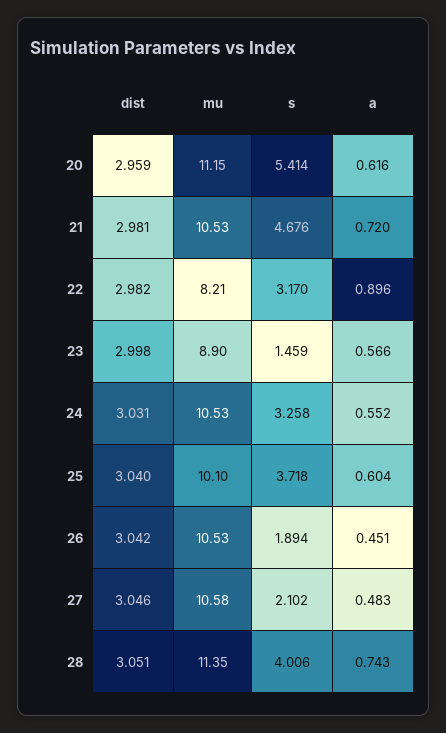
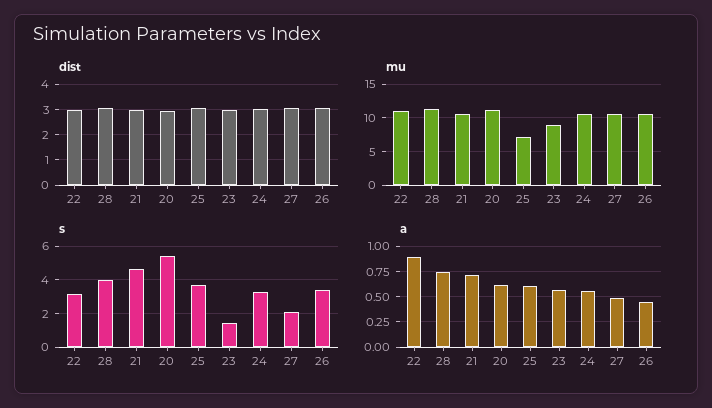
  {
    "dist": {
      "20": 2.959,
      "21": 2.981,
      "22": 2.982,
      "23": 2.998,
      "24": 3.031,
      "25": 3.04,
      "26": 3.042,
      "27": 3.046,
      "28": 3.051
    },
    "mu": {
      "20": 11.15,
      "21": 10.53,
-     "22": 8.21,
+     "22": 11,
      "23": 8.9,
      "24": 10.53,
-     "25": 10.1,
+     "25": 7,
      "26": 10.53,
      "27": 10.58,
      "28": 11.35
    },
    "s": {
      "20": 5.414,
      "21": 4.676,
      "22": 3.17,
      "23": 1.459,
      "24": 3.258,
      "25": 3.718,
-     "26": 1.894,
+     "26": 3.5,
      "27": 2.102,
      "28": 4.006
    },
    "a": {
      "20": 0.616,
      "21": 0.72,
      "22": 0.896,
      "23": 0.566,
      "24": 0.552,
      "25": 0.604,
      "26": 0.451,
      "27": 0.483,
      "28": 0.743
    }
  }

